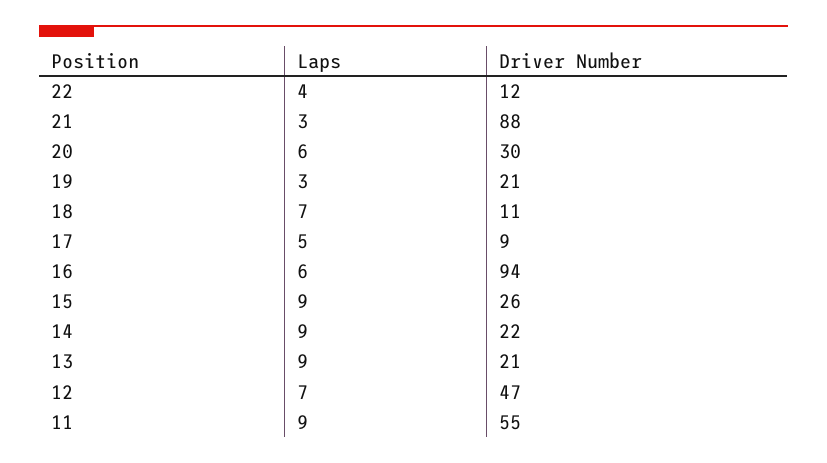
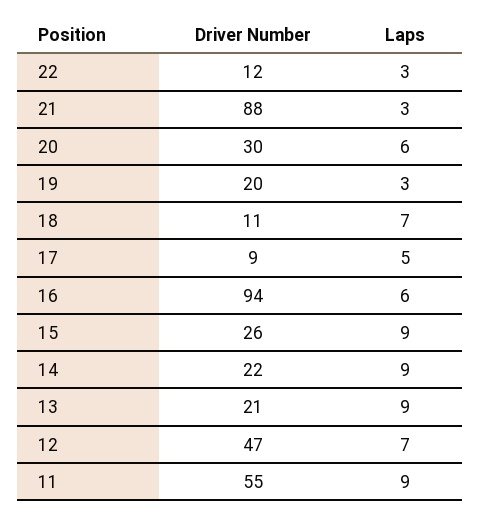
  {
    "Laps": {
-     "22": 4,
+     "22": 3,
      "21": 3,
      "20": 6,
      "19": 3,
      "18": 7,
      "17": 5,
      "16": 6,
      "15": 9,
      "14": 9,
      "13": 9,
      "12": 7,
      "11": 9
    },
    "Driver Number": {
      "22": 12,
      "21": 88,
      "20": 30,
-     "19": 21,
+     "19": 20,
      "18": 11,
      "17": 9,
      "16": 94,
      "15": 26,
      "14": 22,
      "13": 21,
      "12": 47,
      "11": 55
    }
  }

